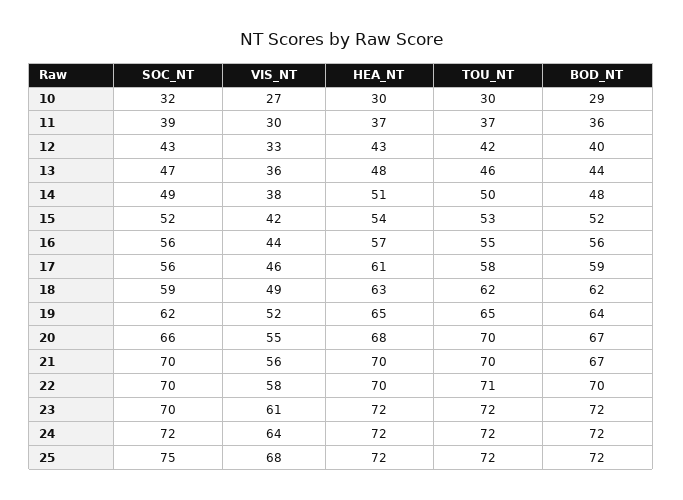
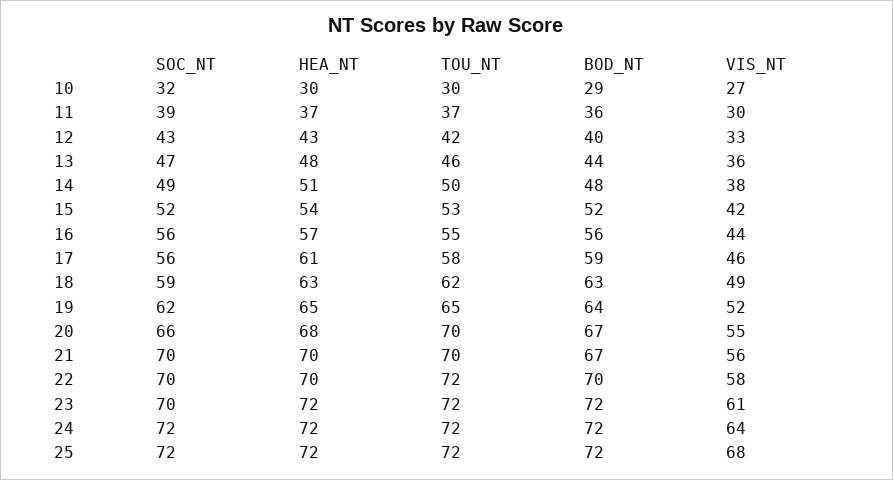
  {
    "SOC_NT": {
      "10": 32,
      "11": 39,
      "12": 43,
      "13": 47,
      "14": 49,
      "15": 52,
      "16": 56,
      "17": 56,
      "18": 59,
      "19": 62,
      "20": 66,
      "21": 70,
      "22": 70,
      "23": 70,
      "24": 72,
-     "25": 75
+     "25": 72
    },
    "VIS_NT": {
      "10": 27,
      "11": 30,
      "12": 33,
      "13": 36,
      "14": 38,
      "15": 42,
      "16": 44,
      "17": 46,
      "18": 49,
      "19": 52,
      "20": 55,
      "21": 56,
      "22": 58,
      "23": 61,
      "24": 64,
      "25": 68
    },
    "HEA_NT": {
      "10": 30,
      "11": 37,
      "12": 43,
      "13": 48,
      "14": 51,
      "15": 54,
      "16": 57,
      "17": 61,
      "18": 63,
      "19": 65,
      "20": 68,
      "21": 70,
      "22": 70,
      "23": 72,
      "24": 72,
      "25": 72
    },
    "TOU_NT": {
      "10": 30,
      "11": 37,
      "12": 42,
      "13": 46,
      "14": 50,
      "15": 53,
      "16": 55,
      "17": 58,
      "18": 62,
      "19": 65,
      "20": 70,
      "21": 70,
-     "22": 71,
+     "22": 72,
      "23": 72,
      "24": 72,
      "25": 72
    },
    "BOD_NT": {
      "10": 29,
      "11": 36,
      "12": 40,
      "13": 44,
      "14": 48,
      "15": 52,
      "16": 56,
      "17": 59,
-     "18": 62,
+     "18": 63,
      "19": 64,
      "20": 67,
      "21": 67,
      "22": 70,
      "23": 72,
      "24": 72,
      "25": 72
    }
  }

